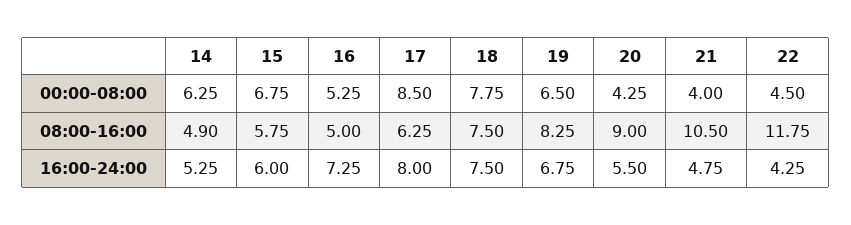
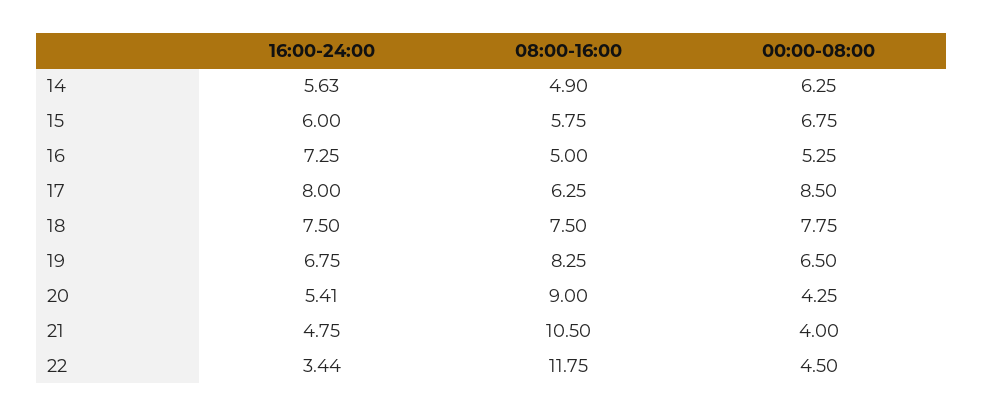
  {
    "14": {
      "00:00-08:00": 6.25,
      "08:00-16:00": 4.9,
-     "16:00-24:00": 5.25
+     "16:00-24:00": 5.63
    },
    "15": {
      "00:00-08:00": 6.75,
      "08:00-16:00": 5.75,
      "16:00-24:00": 6
    },
    "16": {
      "00:00-08:00": 5.25,
      "08:00-16:00": 5,
      "16:00-24:00": 7.25
    },
    "17": {
      "00:00-08:00": 8.5,
      "08:00-16:00": 6.25,
      "16:00-24:00": 8
    },
    "18": {
      "00:00-08:00": 7.75,
      "08:00-16:00": 7.5,
      "16:00-24:00": 7.5
    },
    "19": {
      "00:00-08:00": 6.5,
      "08:00-16:00": 8.25,
      "16:00-24:00": 6.75
    },
    "20": {
      "00:00-08:00": 4.25,
      "08:00-16:00": 9,
-     "16:00-24:00": 5.5
+     "16:00-24:00": 5.41
    },
    "21": {
      "00:00-08:00": 4,
      "08:00-16:00": 10.5,
      "16:00-24:00": 4.75
    },
    "22": {
      "00:00-08:00": 4.5,
      "08:00-16:00": 11.75,
-     "16:00-24:00": 4.25
+     "16:00-24:00": 3.44
    }
  }

